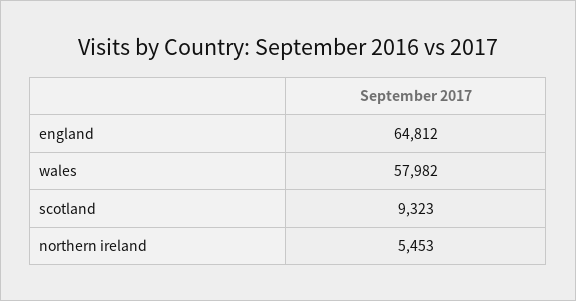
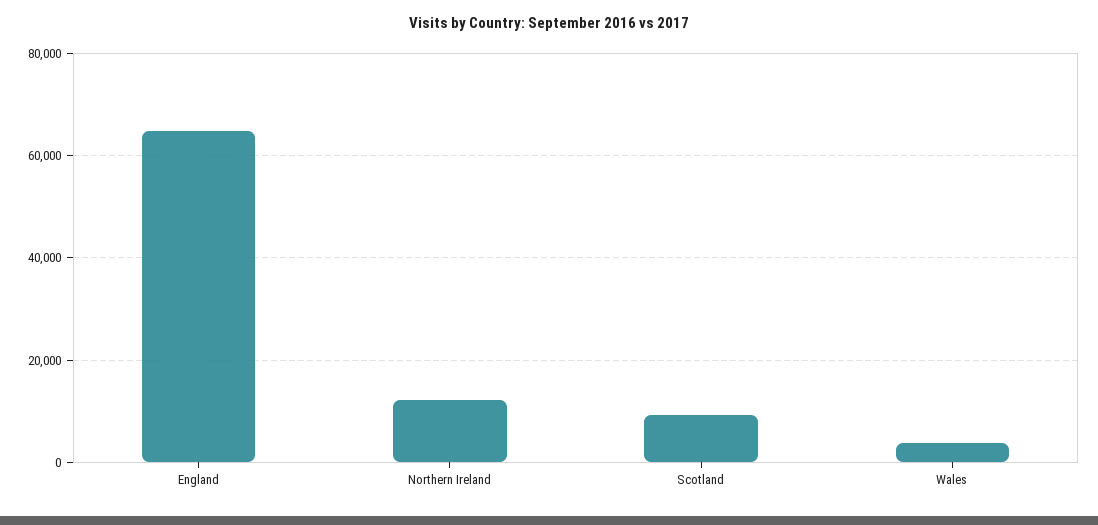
  {
    "england": 64812,
-   "wales": 57982,
+   "wales": 4000,
    "scotland": 9323,
-   "northern ireland": 5453
+   "northern ireland": 12000
  }

